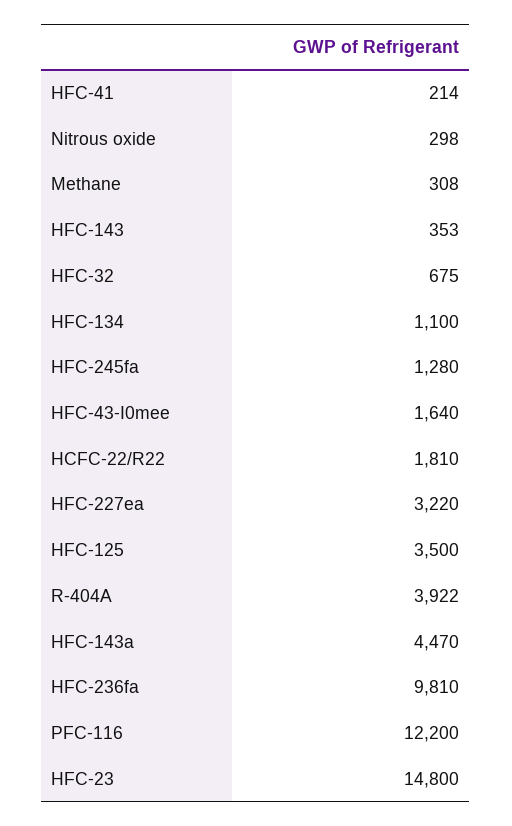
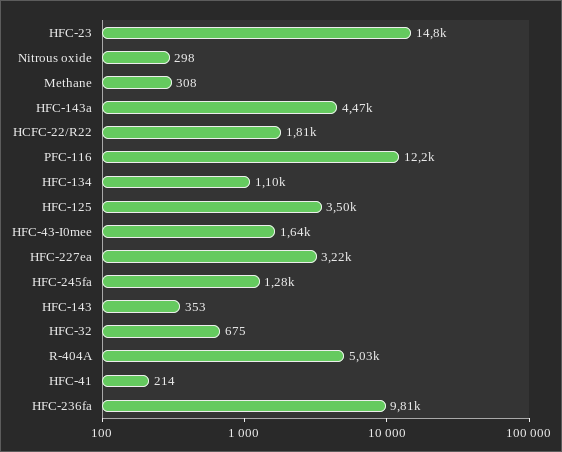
  {
    "HFC-41": 214,
    "Nitrous oxide": 298,
    "Methane": 308,
    "HFC-143": 353,
    "HFC-32": 675,
    "HFC-134": 1100,
    "HFC-245fa": 1280,
    "HFC-43-I0mee": 1640,
    "HCFC-22/R22": 1810,
    "HFC-227ea": 3220,
    "HFC-125": 3500,
-   "R-404A": 3922,
+   "R-404A": 5030,
    "HFC-143a": 4470,
    "HFC-236fa": 9810,
    "PFC-116": 12200,
    "HFC-23": 14800
  }

